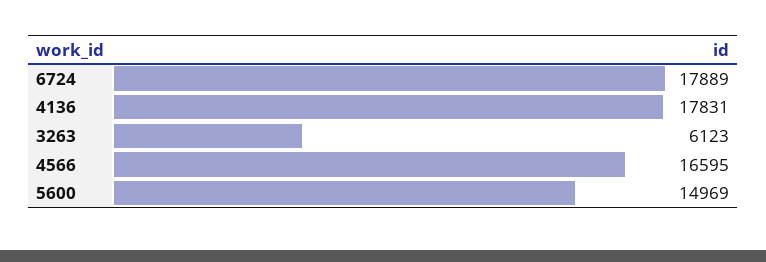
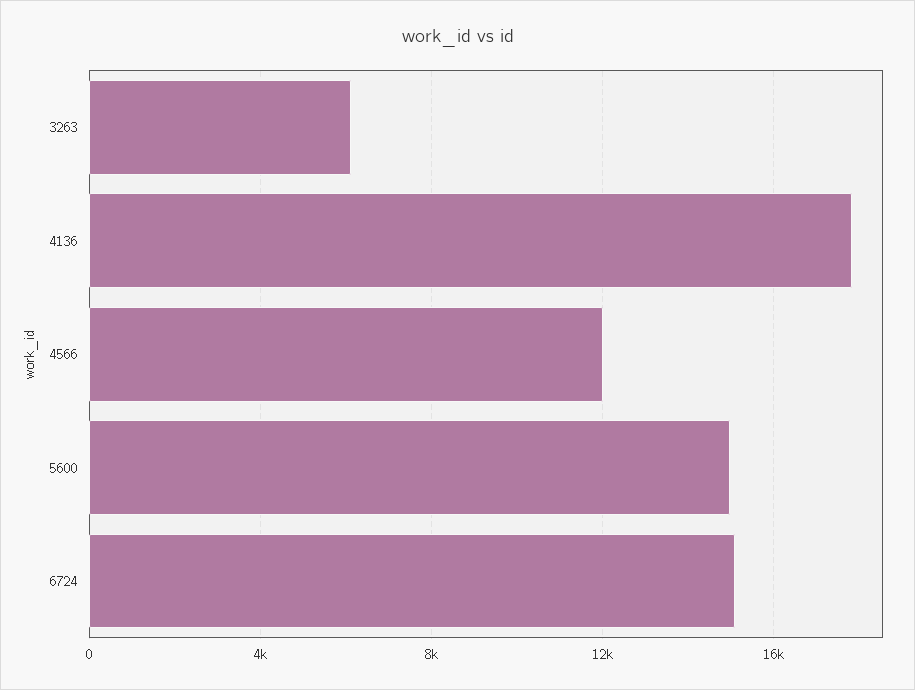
  {
-   "6724": 17889,
+   "6724": 15000,
    "4136": 17831,
    "3263": 6123,
-   "4566": 16595,
+   "4566": 12000,
    "5600": 14969
  }

